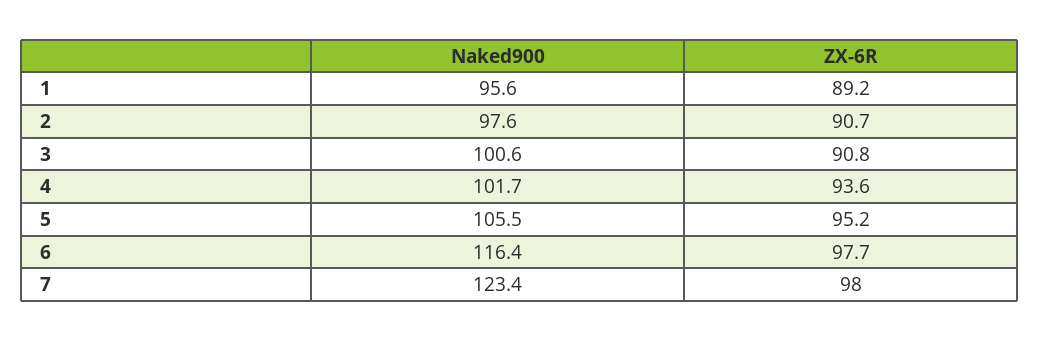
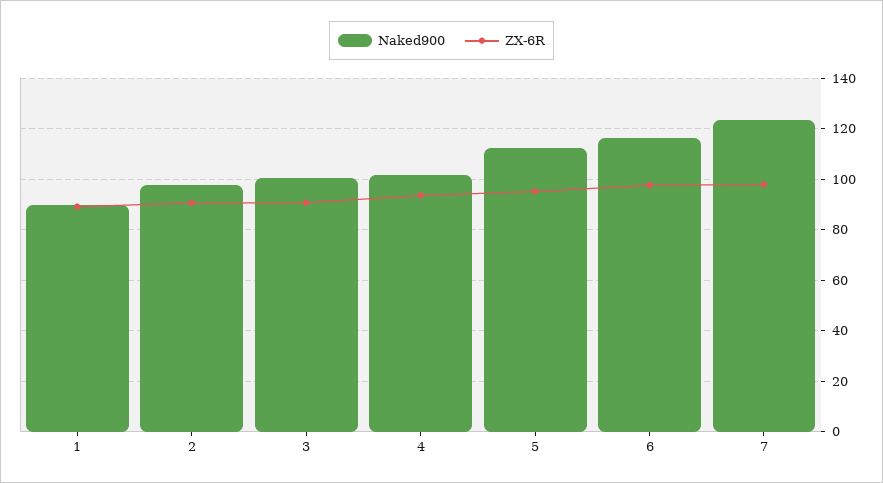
  {
    "Naked900": {
-     "1": 95.6,
+     "1": 90,
      "2": 97.6,
      "3": 100.6,
      "4": 101.7,
-     "5": 105.5,
+     "5": 112.5,
      "6": 116.4,
      "7": 123.4
    },
    "ZX-6R": {
      "1": 89.2,
      "2": 90.7,
      "3": 90.8,
      "4": 93.6,
      "5": 95.2,
      "6": 97.7,
      "7": 98
    }
  }

